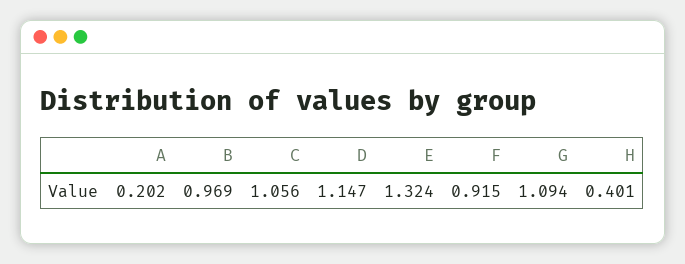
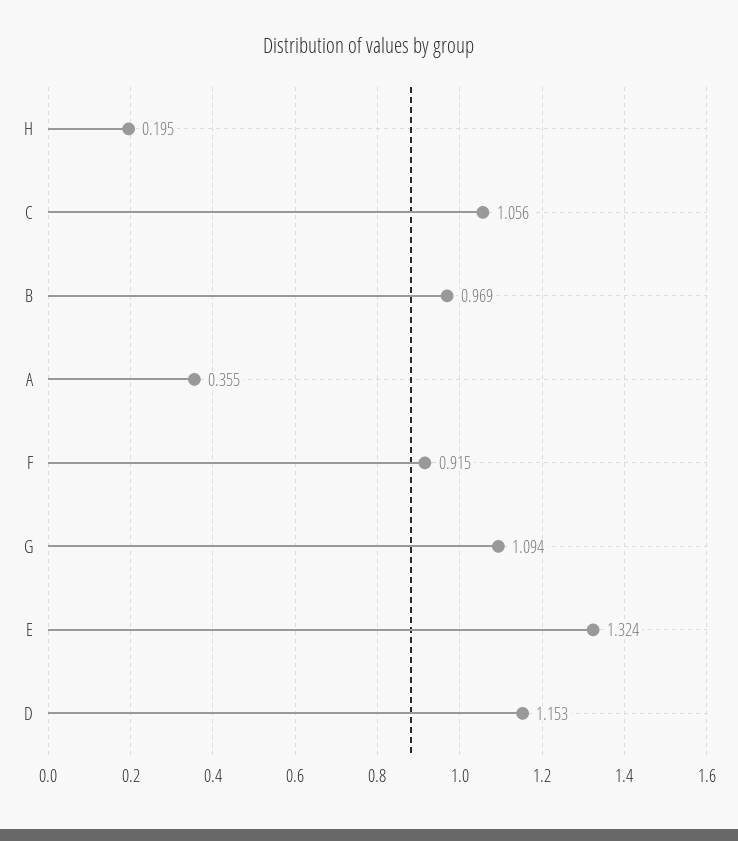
  {
-   "A": 0.202,
+   "A": 0.355,
    "B": 0.969,
    "C": 1.056,
-   "D": 1.147,
+   "D": 1.153,
    "E": 1.324,
    "F": 0.915,
    "G": 1.094,
-   "H": 0.401
+   "H": 0.195
  }

